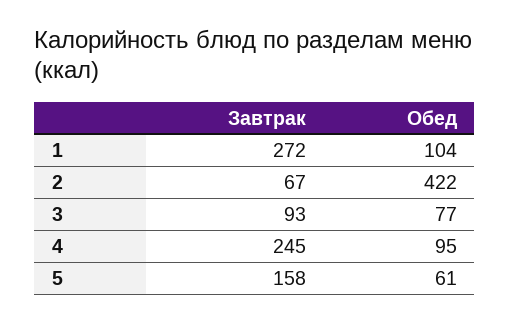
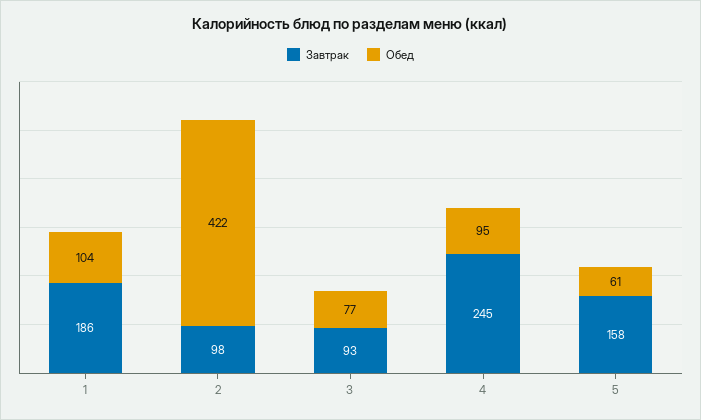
  {
    "Завтрак": {
-     "1": 272,
+     "1": 186,
-     "2": 67,
+     "2": 98,
      "3": 93,
      "4": 245,
      "5": 158
    },
    "Обед": {
      "1": 104,
      "2": 422,
      "3": 77,
      "4": 95,
      "5": 61
    }
  }

